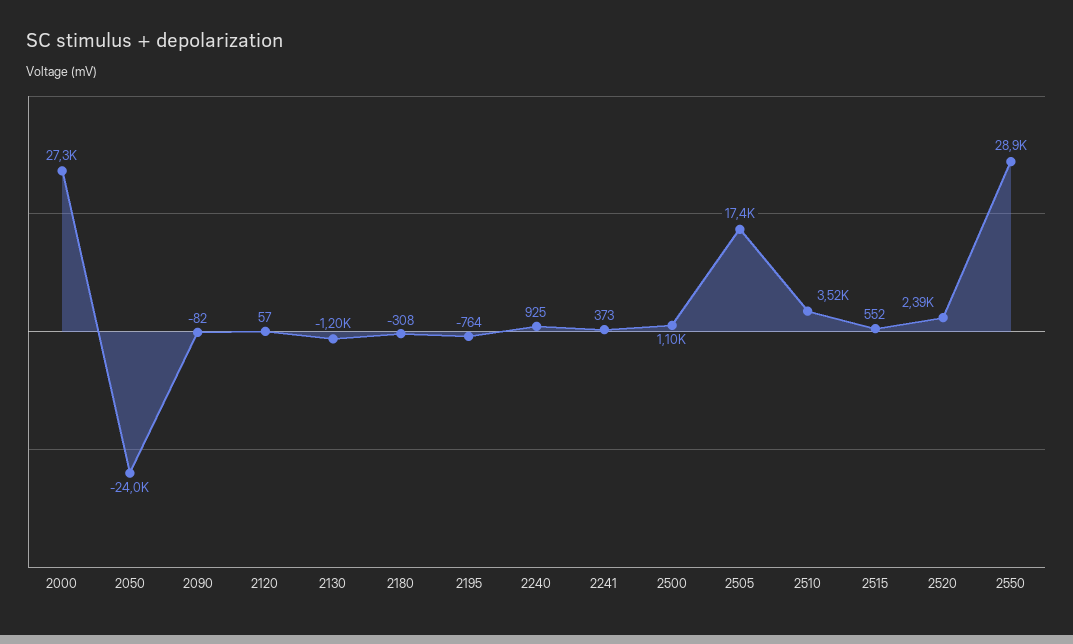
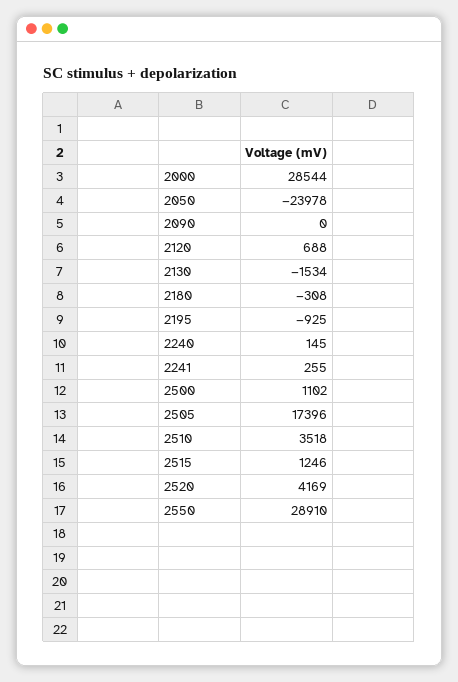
  {
-   "2000": 27300,
+   "2000": 28544,
    "2050": -23978,
-   "2090": -82,
+   "2090": 0,
-   "2120": 57,
+   "2120": 688,
-   "2130": -1200,
+   "2130": -1534,
    "2180": -308,
-   "2195": -764,
+   "2195": -925,
-   "2240": 925,
+   "2240": 145,
-   "2241": 373,
+   "2241": 255,
    "2500": 1102,
    "2505": 17396,
    "2510": 3518,
-   "2515": 552,
+   "2515": 1246,
-   "2520": 2390,
+   "2520": 4169,
    "2550": 28910
  }

